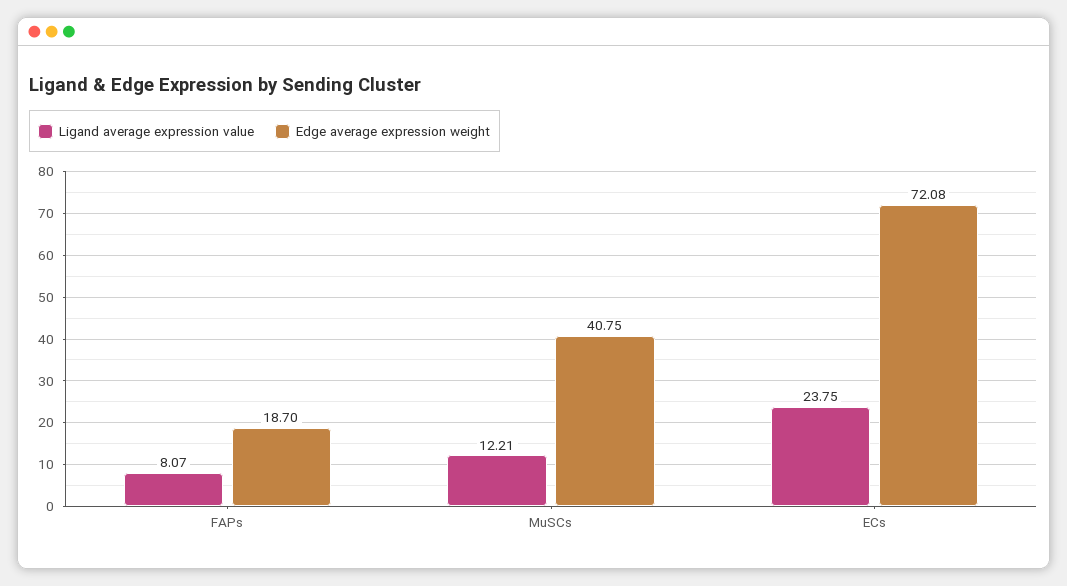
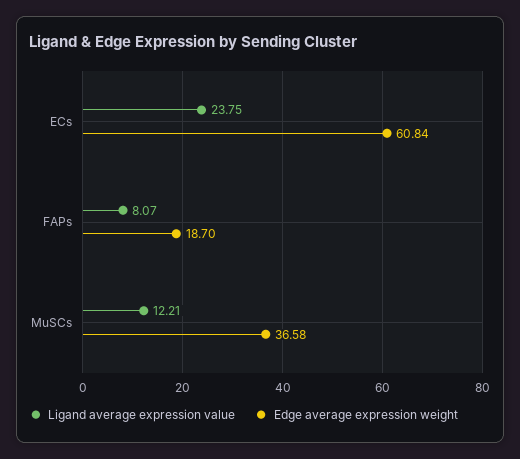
  {
    "Ligand average expression value": {
      "FAPs": 8.07,
      "MuSCs": 12.21,
      "ECs": 23.75
    },
    "Edge average expression weight": {
      "FAPs": 18.7,
-     "MuSCs": 40.75,
+     "MuSCs": 36.58,
-     "ECs": 72.08
+     "ECs": 60.84
    }
  }

